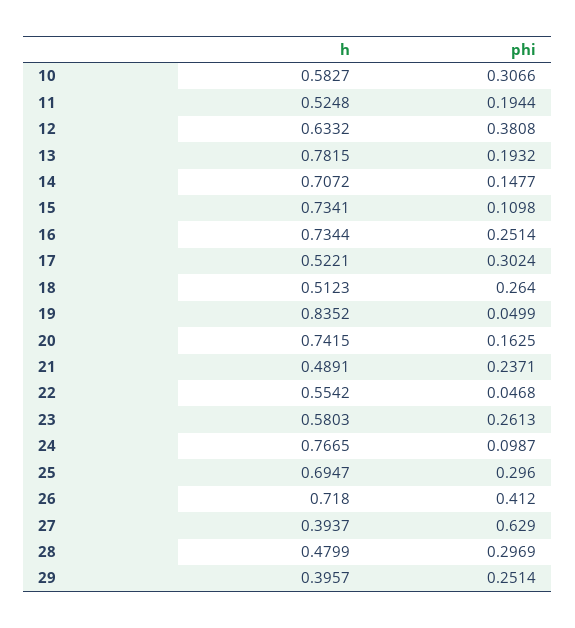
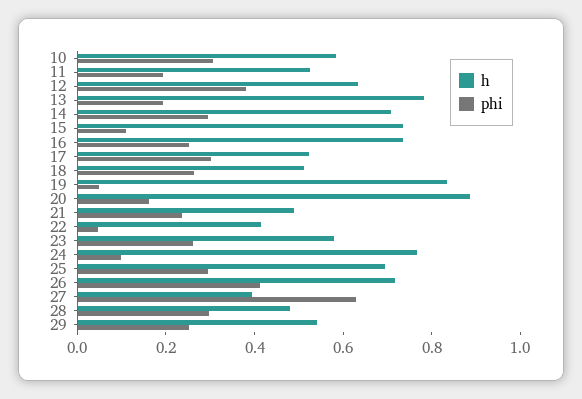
  {
    "h": {
      "10": 0.5827,
      "11": 0.5248,
      "12": 0.6332,
      "13": 0.7815,
      "14": 0.7072,
      "15": 0.7341,
      "16": 0.7344,
      "17": 0.5221,
      "18": 0.5123,
      "19": 0.8352,
-     "20": 0.7415,
+     "20": 0.9,
      "21": 0.4891,
-     "22": 0.5542,
+     "22": 0.4,
      "23": 0.5803,
      "24": 0.7665,
      "25": 0.6947,
      "26": 0.718,
      "27": 0.3937,
      "28": 0.4799,
-     "29": 0.3957
+     "29": 0.55
    },
    "phi": {
      "10": 0.3066,
      "11": 0.1944,
      "12": 0.3808,
      "13": 0.1932,
-     "14": 0.1477,
+     "14": 0.3,
      "15": 0.1098,
      "16": 0.2514,
      "17": 0.3024,
      "18": 0.264,
      "19": 0.0499,
      "20": 0.1625,
      "21": 0.2371,
      "22": 0.0468,
      "23": 0.2613,
      "24": 0.0987,
      "25": 0.296,
      "26": 0.412,
      "27": 0.629,
      "28": 0.2969,
      "29": 0.2514
    }
  }

